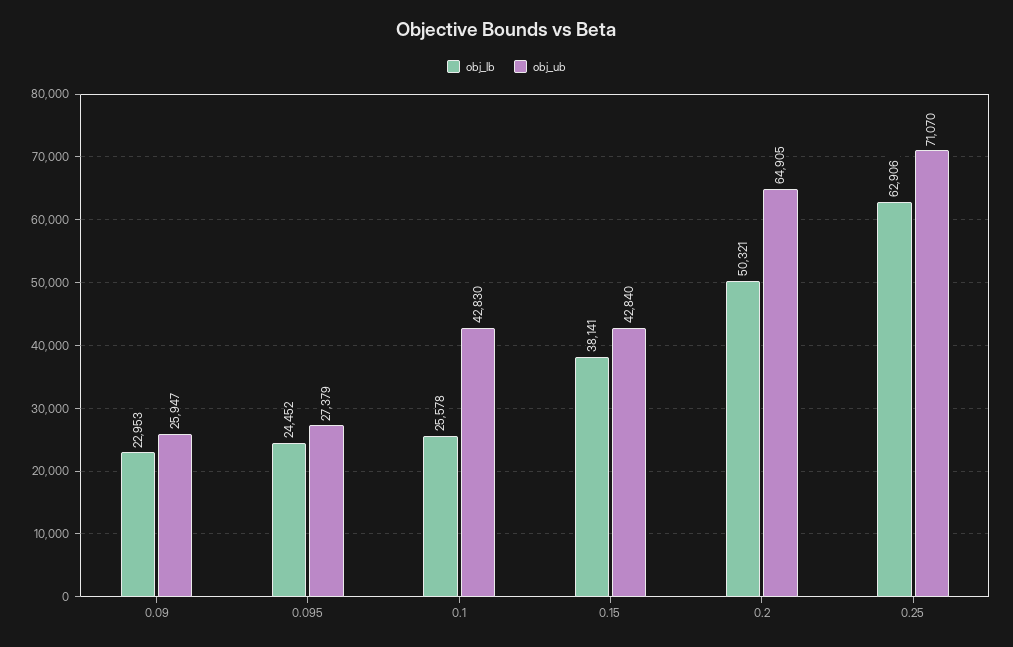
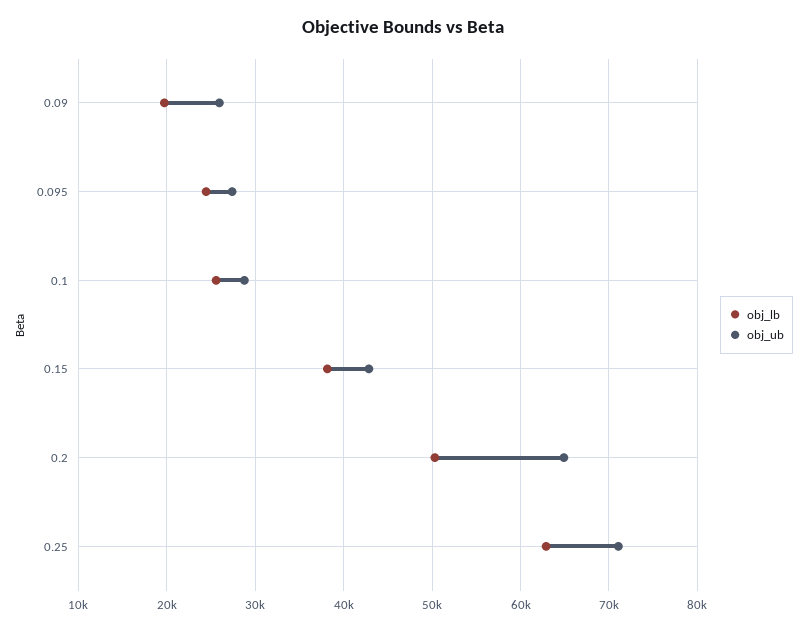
  {
    "obj_lb": {
-     "0.09": 22953,
+     "0.09": 20000,
      "0.095": 24452,
      "0.1": 25578,
      "0.15": 38141,
      "0.2": 50321,
      "0.25": 62906
    },
    "obj_ub": {
      "0.09": 25947,
      "0.095": 27379,
-     "0.1": 42830,
+     "0.1": 29000,
      "0.15": 42840,
      "0.2": 64905,
      "0.25": 71070
    }
  }

